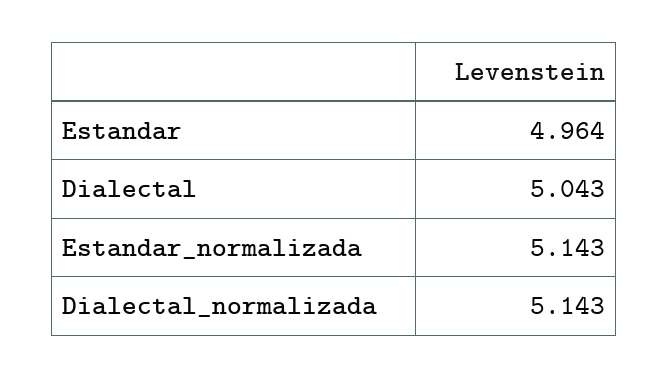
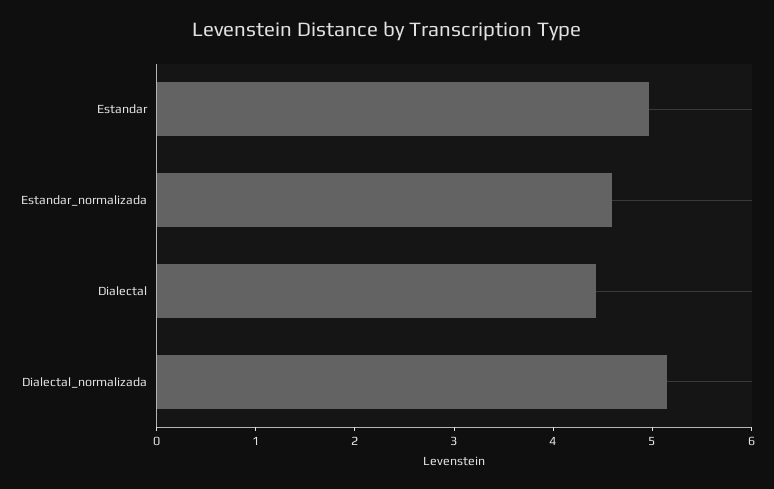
  {
    "Estandar": 4.964,
-   "Dialectal": 5.043,
+   "Dialectal": 4.4,
-   "Estandar_normalizada": 5.143,
+   "Estandar_normalizada": 4.6,
    "Dialectal_normalizada": 5.143
  }

